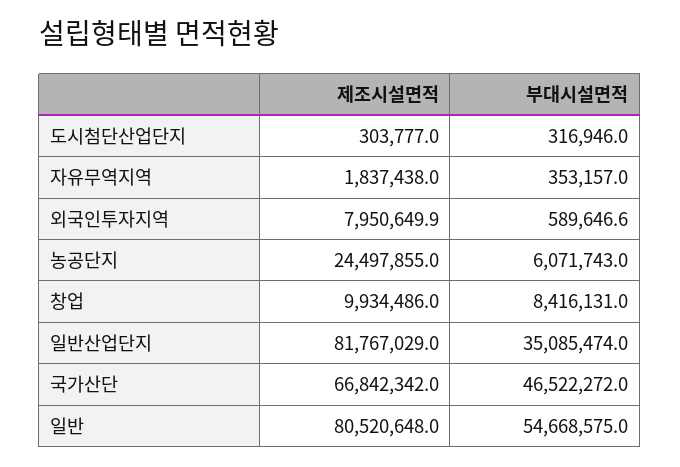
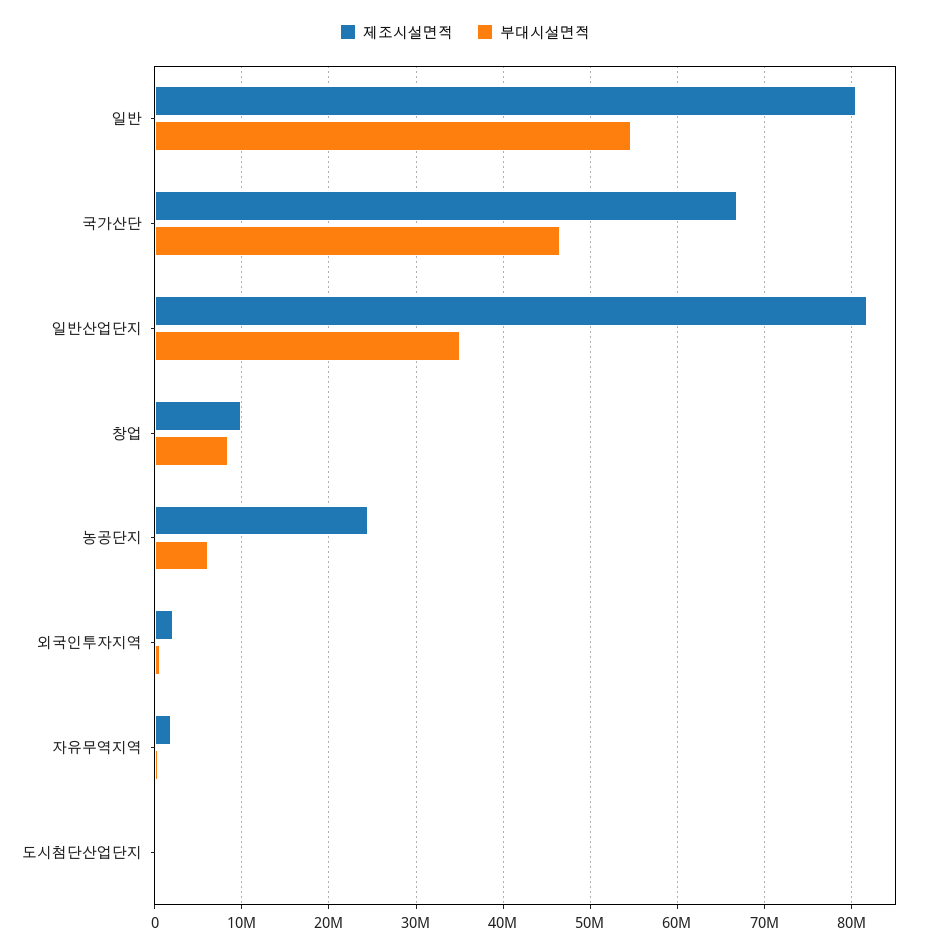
  {
    "제조시설면적": {
      "도시첨단산업단지": 303777,
      "자유무역지역": 1837438,
-     "외국인투자지역": 7950649.9,
+     "외국인투자지역": 2000000,
      "농공단지": 24497855,
      "창업": 9934486,
      "일반산업단지": 81767029,
      "국가산단": 66842342,
      "일반": 80520648
    },
    "부대시설면적": {
      "도시첨단산업단지": 316946,
      "자유무역지역": 353157,
      "외국인투자지역": 589646.6,
      "농공단지": 6071743,
      "창업": 8416131,
      "일반산업단지": 35085474,
      "국가산단": 46522272,
      "일반": 54668575
    }
  }

